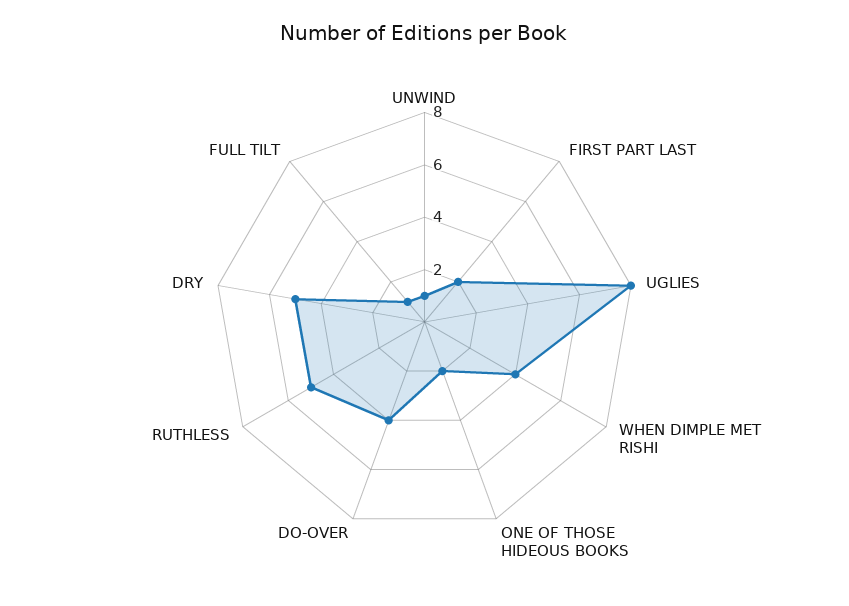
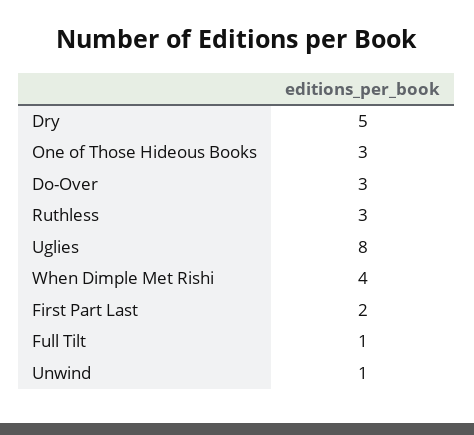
  {
    "UNWIND": 1,
    "FIRST PART LAST": 2,
    "UGLIES": 8,
    "WHEN DIMPLE MET RISHI": 4,
-   "ONE OF THOSE HIDEOUS BOOKS": 2,
+   "ONE OF THOSE HIDEOUS BOOKS": 3,
-   "DO-OVER": 4,
+   "DO-OVER": 3,
-   "RUTHLESS": 5,
+   "RUTHLESS": 3,
    "DRY": 5,
    "FULL TILT": 1
  }

